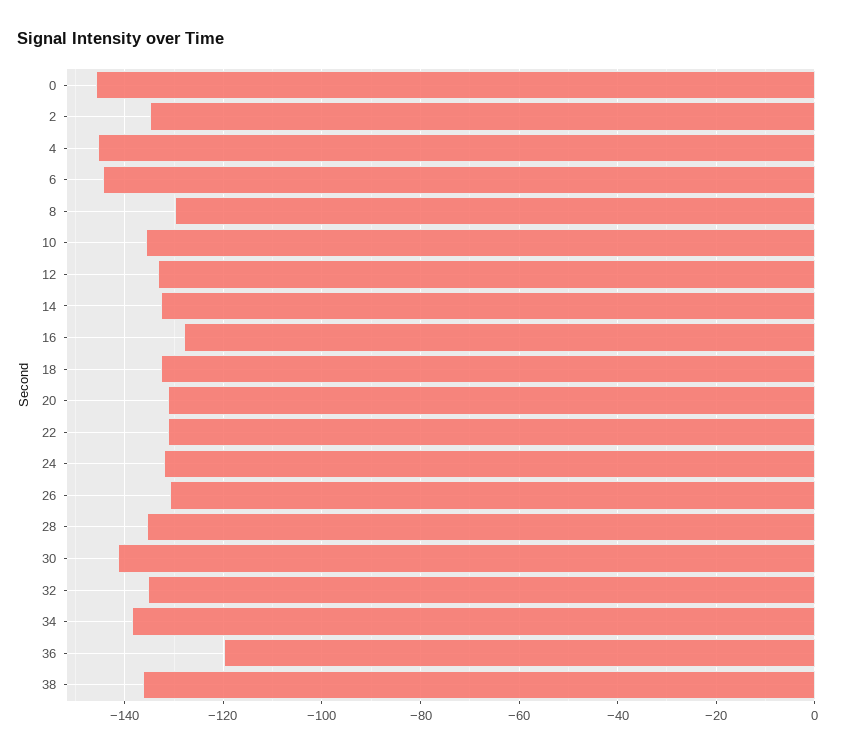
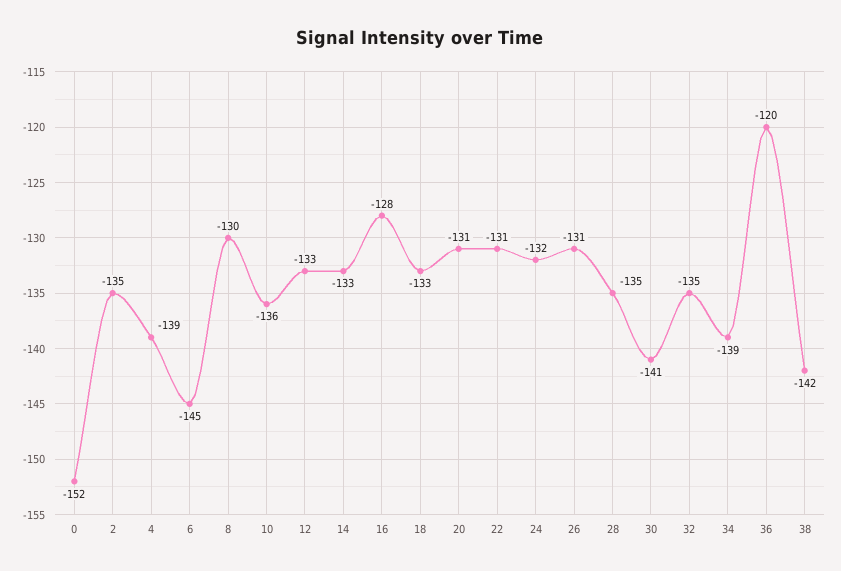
  {
-   "0": -146,
+   "0": -152,
    "2": -135,
-   "4": -146,
+   "4": -139,
    "6": -145,
    "8": -130,
    "10": -136,
    "12": -133,
    "14": -133,
    "16": -128,
    "18": -133,
    "20": -131,
    "22": -131,
    "24": -132,
    "26": -131,
    "28": -135,
    "30": -141,
    "32": -135,
    "34": -139,
    "36": -120,
-   "38": -136
+   "38": -142
  }

